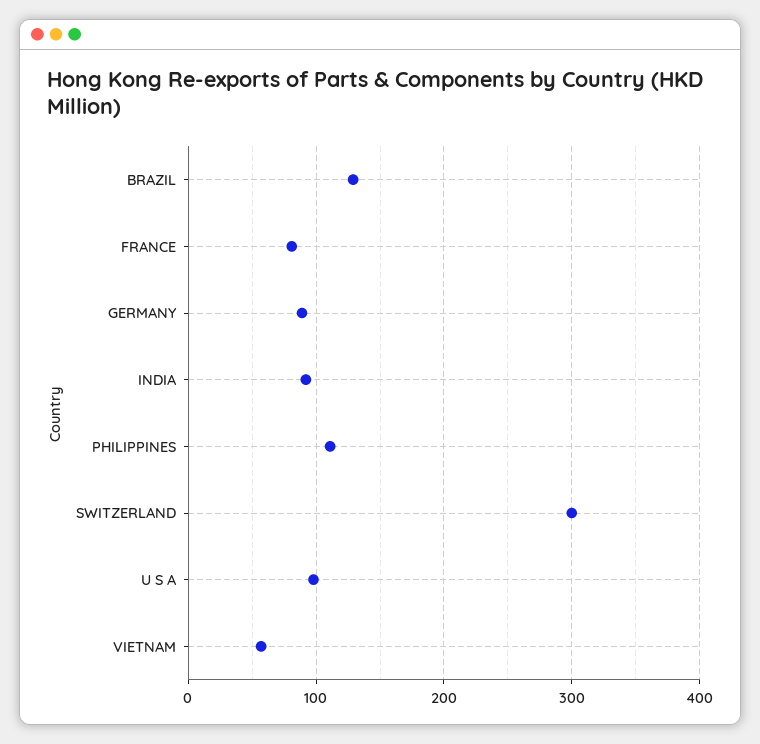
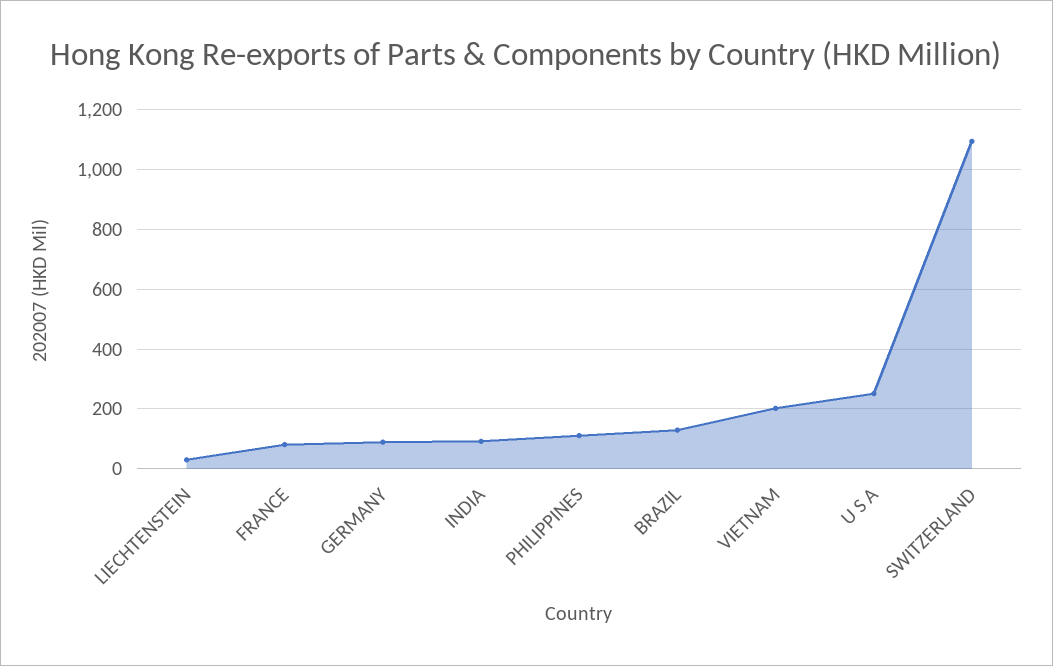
  {
    "BRAZIL": 130,
    "FRANCE": 80,
    "GERMANY": 90,
    "INDIA": 90,
    "PHILIPPINES": 110,
-   "SWITZERLAND": 300,
+   "SWITZERLAND": 1100,
-   "U S A": 100,
+   "U S A": 250,
-   "VIETNAM": 60
+   "VIETNAM": 200,
+   "LIECHTENSTEIN": 25
  }

